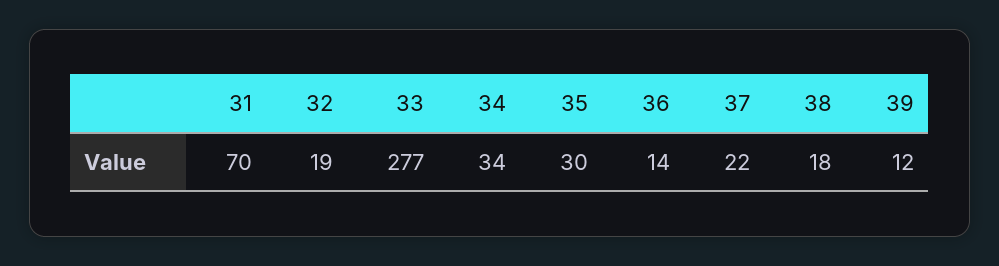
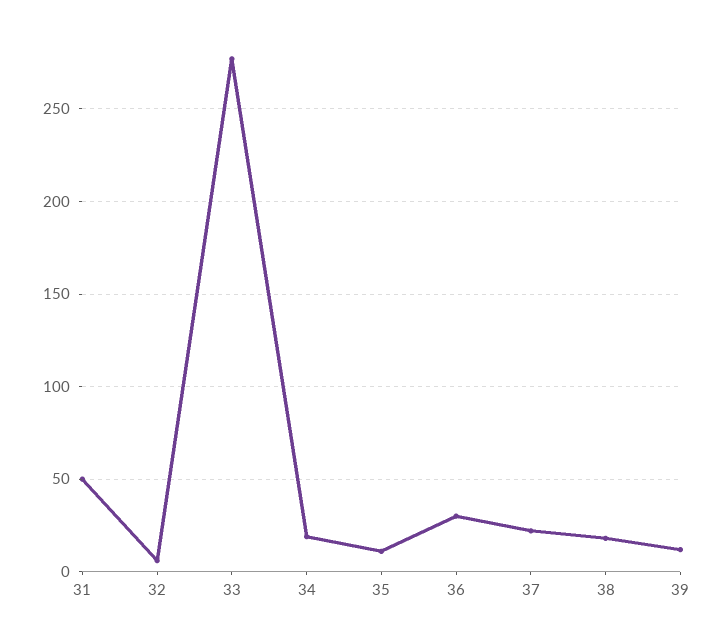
  {
-   "31": 70,
+   "31": 50,
-   "32": 19,
+   "32": 5,
    "33": 277,
-   "34": 34,
+   "34": 20,
-   "35": 30,
+   "35": 10,
-   "36": 14,
+   "36": 30,
    "37": 22,
    "38": 18,
    "39": 12
  }

